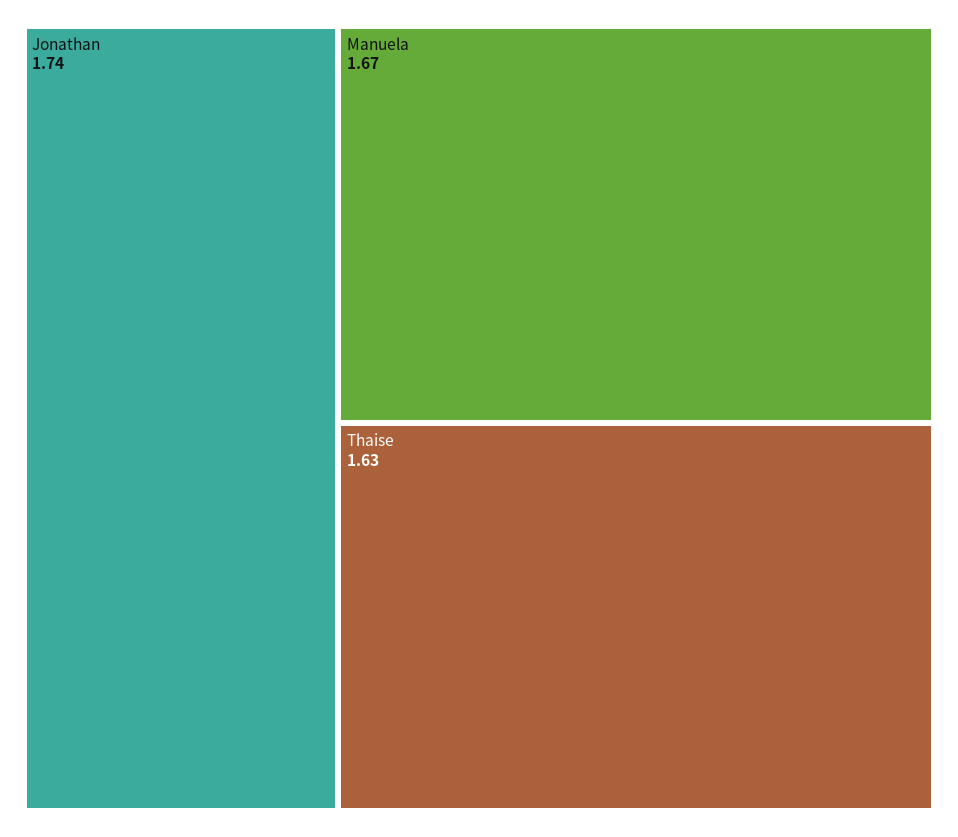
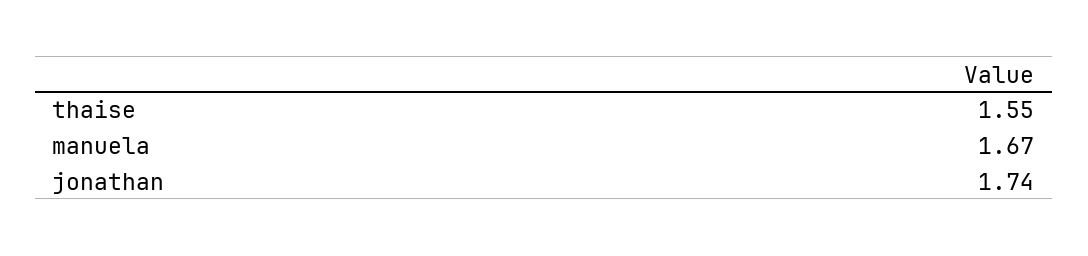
  {
    "Jonathan": 1.74,
    "Manuela": 1.67,
-   "Thaise": 1.63
+   "Thaise": 1.55
  }

